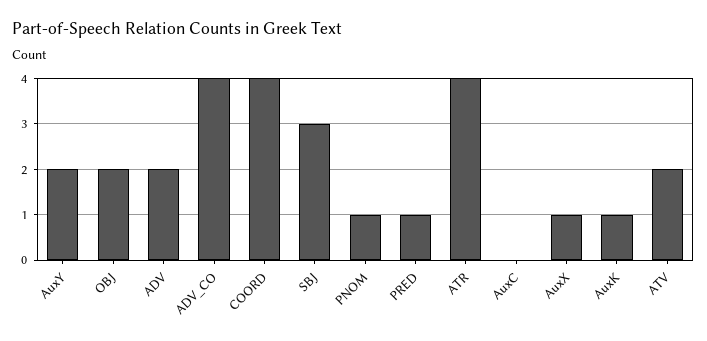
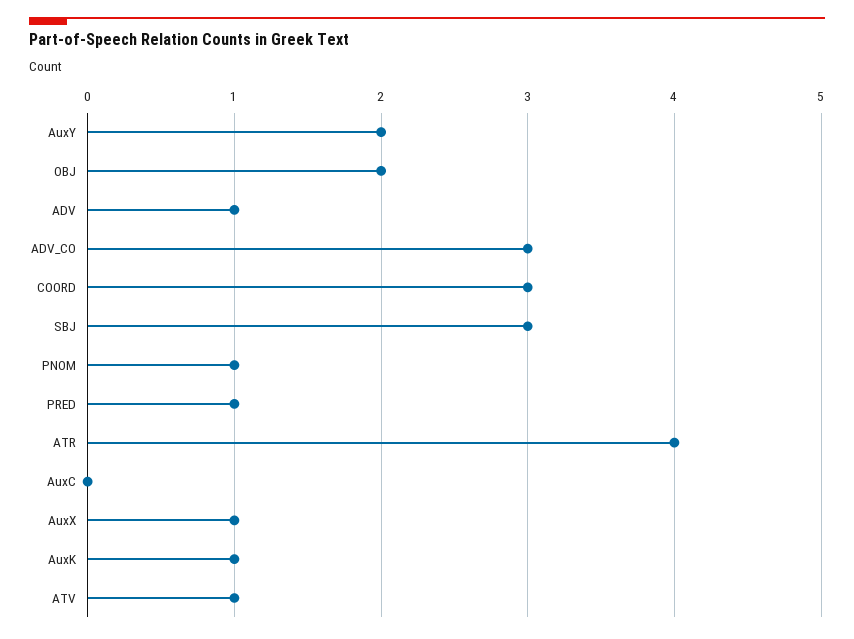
  {
    "AuxY": 2,
    "OBJ": 2,
-   "ADV": 2,
+   "ADV": 1,
-   "ADV_CO": 4,
+   "ADV_CO": 3,
-   "COORD": 4,
+   "COORD": 3,
    "SBJ": 3,
    "PNOM": 1,
    "PRED": 1,
    "ATR": 4,
    "AuxC": 0,
    "AuxX": 1,
    "AuxK": 1,
-   "ATV": 2
+   "ATV": 1
  }

